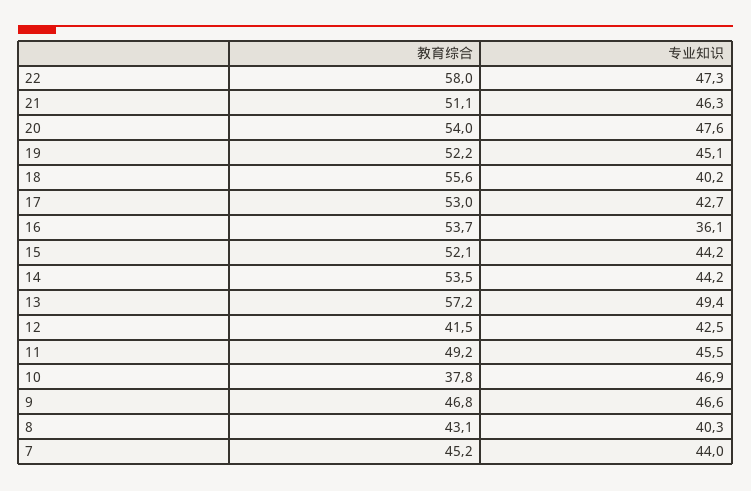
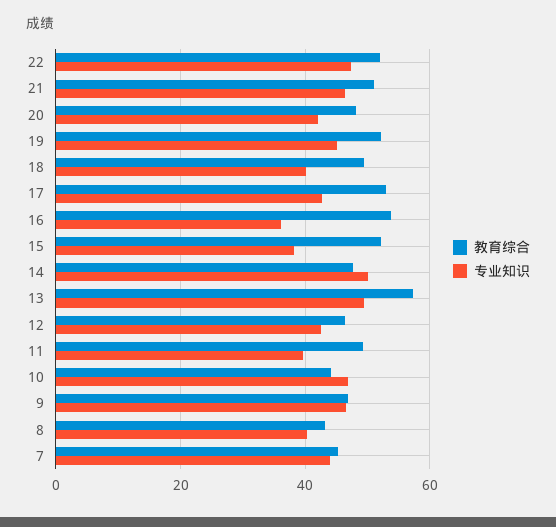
  {
    "教育综合": {
-     "22": 58,
+     "22": 52,
      "21": 51.1,
-     "20": 54,
+     "20": 48,
      "19": 52.2,
-     "18": 55.6,
+     "18": 50,
      "17": 53,
      "16": 53.7,
      "15": 52.1,
-     "14": 53.5,
+     "14": 48,
      "13": 57.2,
-     "12": 41.5,
+     "12": 46,
      "11": 49.2,
-     "10": 37.8,
+     "10": 44,
      "9": 46.8,
      "8": 43.1,
      "7": 45.2
    },
    "专业知识": {
      "22": 47.3,
      "21": 46.3,
-     "20": 47.6,
+     "20": 42,
      "19": 45.1,
      "18": 40.2,
      "17": 42.7,
      "16": 36.1,
-     "15": 44.2,
+     "15": 38,
-     "14": 44.2,
+     "14": 50,
      "13": 49.4,
      "12": 42.5,
-     "11": 45.5,
+     "11": 40,
      "10": 46.9,
      "9": 46.6,
      "8": 40.3,
      "7": 44
    }
  }

